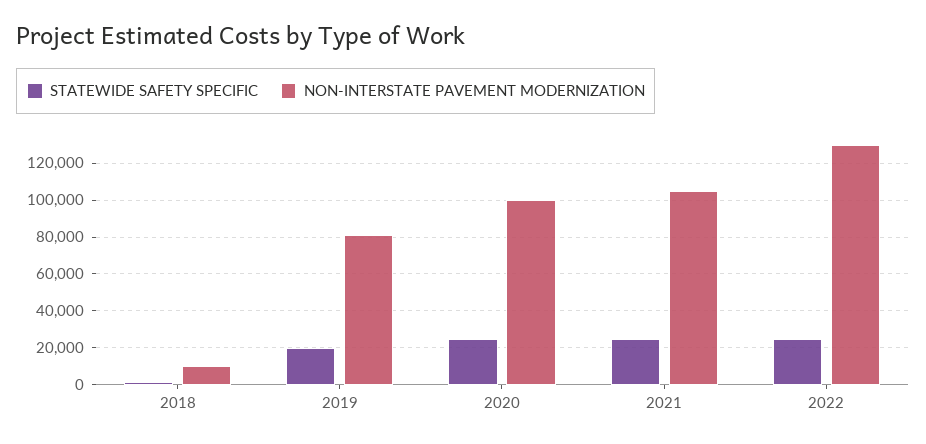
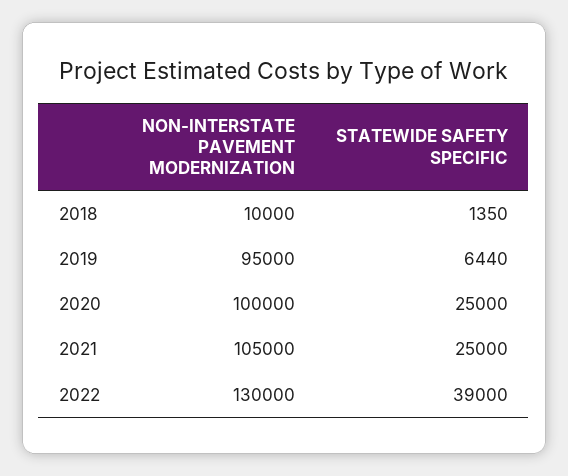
  {
    "STATEWIDE SAFETY SPECIFIC": {
      "2018": 1350,
-     "2019": 20000,
+     "2019": 6440,
      "2020": 25000,
      "2021": 25000,
-     "2022": 25000
+     "2022": 39000
    },
    "NON-INTERSTATE PAVEMENT MODERNIZATION": {
      "2018": 10000,
-     "2019": 80000,
+     "2019": 95000,
      "2020": 100000,
      "2021": 105000,
      "2022": 130000
    }
  }

